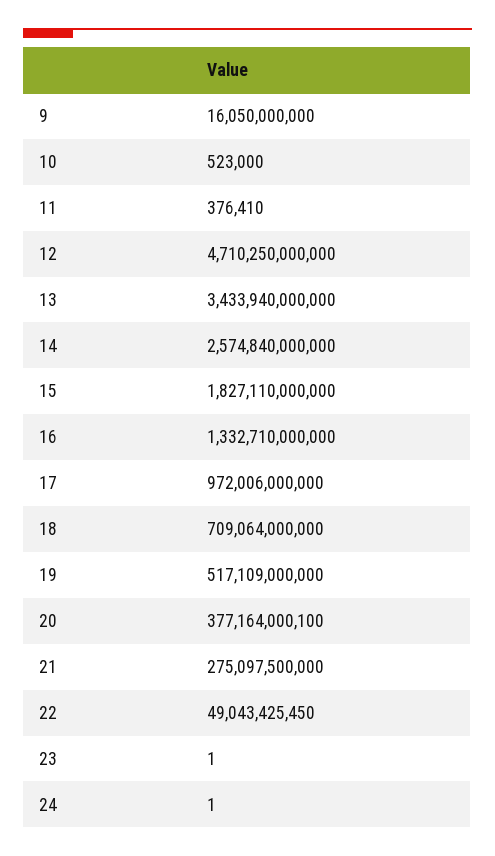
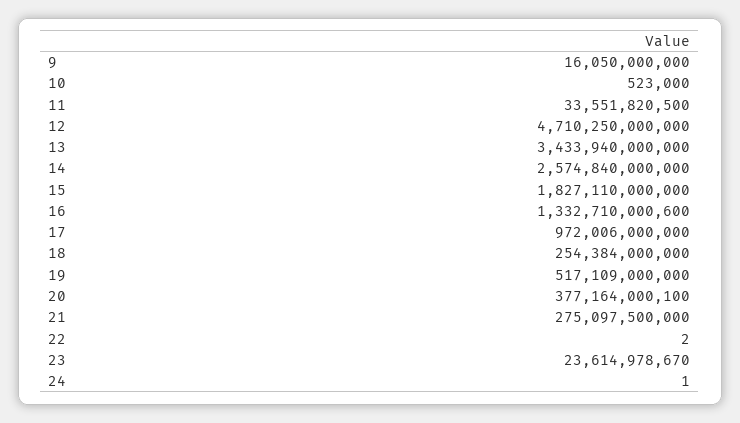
  {
    "9": 16050000000,
    "10": 523000,
-   "11": 376410,
+   "11": 33551820500,
    "12": 4710250000000,
    "13": 3433940000000,
    "14": 2574840000000,
    "15": 1827110000000,
-   "16": 1332710000000,
+   "16": 1332710000600,
    "17": 972006000000,
-   "18": 709064000000,
+   "18": 254384000000,
    "19": 517109000000,
    "20": 377164000100,
    "21": 275097500000,
-   "22": 49043425450,
+   "22": 2,
-   "23": 1,
+   "23": 23614978670,
    "24": 1
  }

